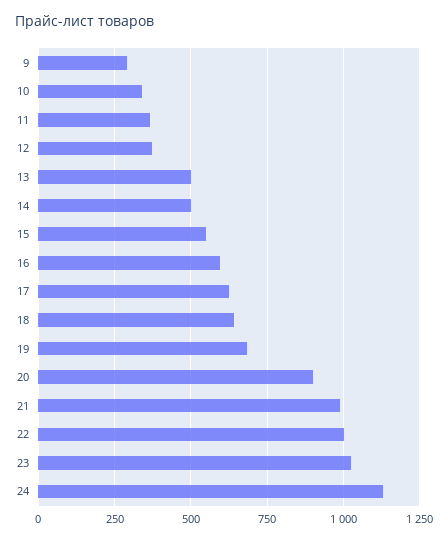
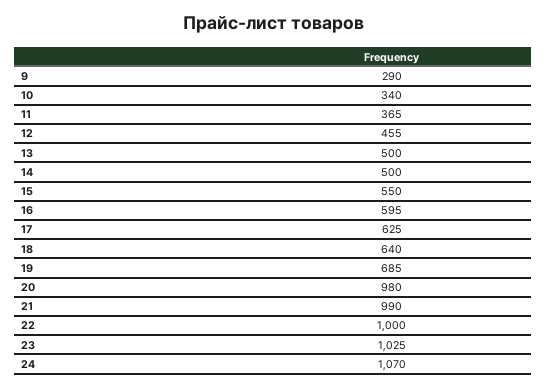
  {
    "9": 290,
    "10": 340,
    "11": 365,
-   "12": 375,
+   "12": 455,
    "13": 500,
    "14": 500,
    "15": 550,
    "16": 595,
    "17": 625,
    "18": 640,
    "19": 685,
-   "20": 900,
+   "20": 980,
    "21": 990,
    "22": 1000,
    "23": 1025,
-   "24": 1125
+   "24": 1070
  }

